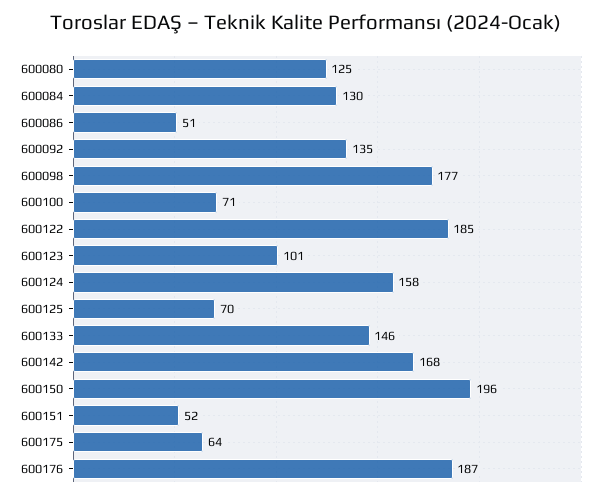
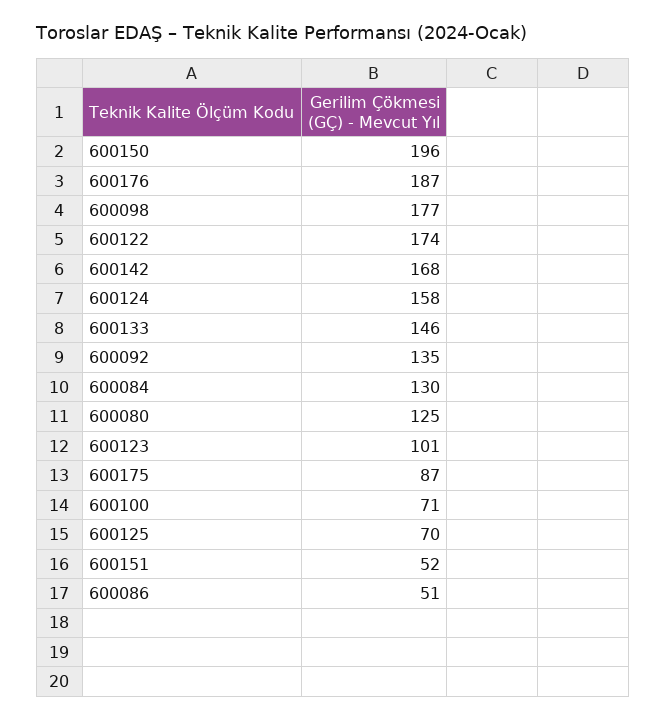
  {
    "600080": 125,
    "600084": 130,
    "600086": 51,
    "600092": 135,
    "600098": 177,
    "600100": 71,
-   "600122": 185,
+   "600122": 174,
    "600123": 101,
    "600124": 158,
    "600125": 70,
    "600133": 146,
    "600142": 168,
    "600150": 196,
    "600151": 52,
-   "600175": 64,
+   "600175": 87,
    "600176": 187
  }

